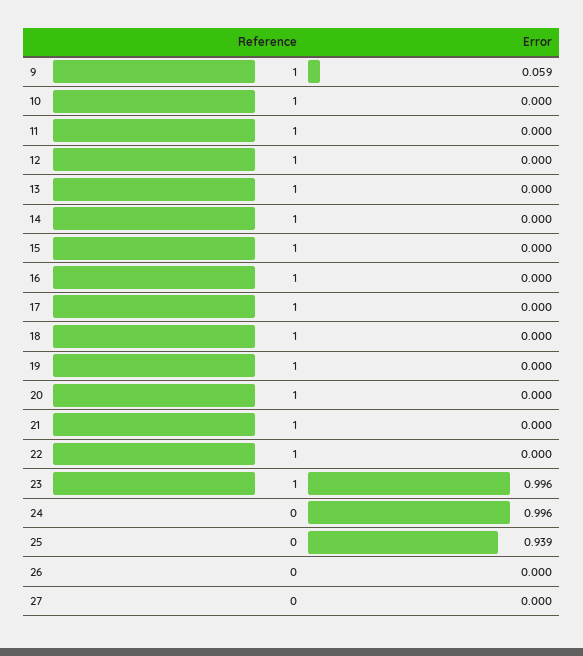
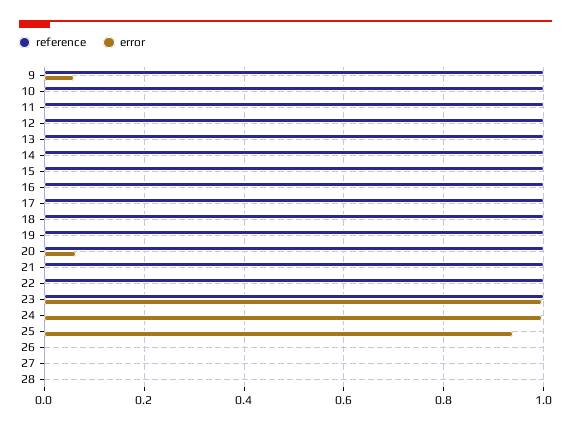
  {
    "Reference": {
      "9": 1,
      "10": 1,
      "11": 1,
      "12": 1,
      "13": 1,
      "14": 1,
      "15": 1,
      "16": 1,
      "17": 1,
      "18": 1,
      "19": 1,
      "20": 1,
      "21": 1,
      "22": 1,
      "23": 1,
      "24": 0,
      "25": 0,
      "26": 0,
-     "27": 0
+     "27": 0,
+     "28": 0
    },
    "Error": {
      "9": 0.059,
      "10": 0,
      "11": 0,
      "12": 0,
      "13": 0,
      "14": 0,
      "15": 0,
      "16": 0,
      "17": 0,
      "18": 0,
      "19": 0,
-     "20": 0,
+     "20": 0.06,
      "21": 0,
      "22": 0,
      "23": 0.996,
      "24": 0.996,
      "25": 0.939,
      "26": 0,
-     "27": 0
+     "27": 0,
+     "28": 0
    }
  }

